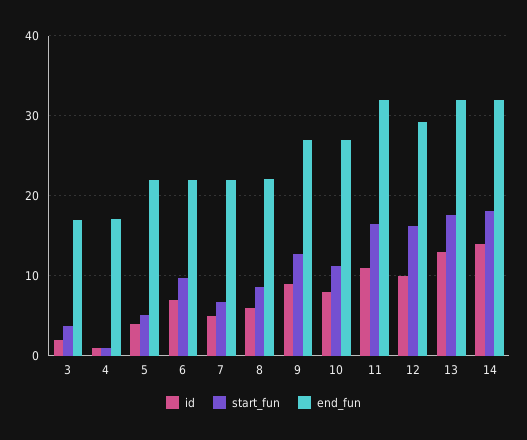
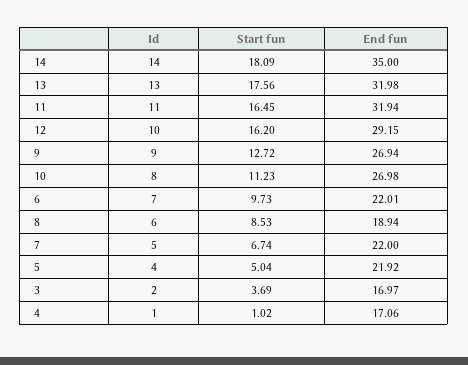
  {
    "id": {
      "3": 2,
      "4": 1,
      "5": 4,
      "6": 7,
      "7": 5,
      "8": 6,
      "9": 9,
      "10": 8,
      "11": 11,
      "12": 10,
      "13": 13,
      "14": 14
    },
    "start_fun": {
      "3": 3.69,
      "4": 1.02,
      "5": 5.04,
      "6": 9.73,
      "7": 6.74,
      "8": 8.53,
      "9": 12.72,
      "10": 11.23,
      "11": 16.45,
      "12": 16.2,
      "13": 17.56,
      "14": 18.09
    },
    "end_fun": {
      "3": 16.97,
      "4": 17.06,
      "5": 21.92,
      "6": 22.01,
      "7": 22,
-     "8": 22,
+     "8": 18.94,
      "9": 26.94,
      "10": 26.98,
      "11": 31.94,
      "12": 29.15,
      "13": 31.98,
-     "14": 32
+     "14": 35
    }
  }

